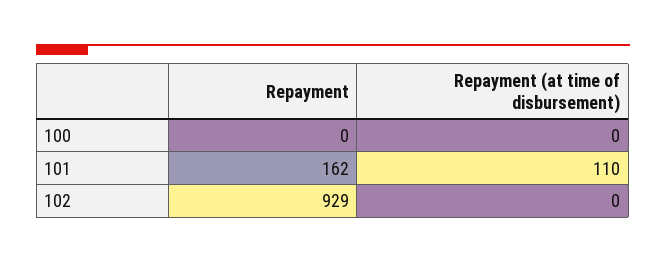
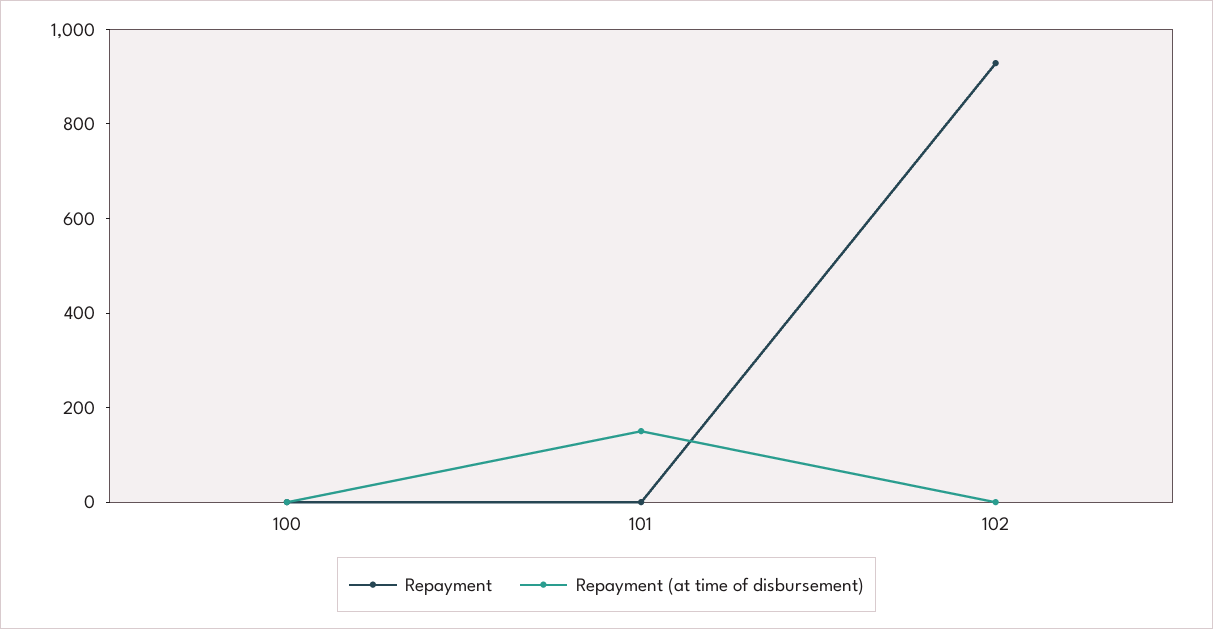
  {
    "Repayment": {
      "100": 0,
-     "101": 162,
+     "101": 0,
      "102": 929
    },
    "Repayment (at time of disbursement)": {
      "100": 0,
-     "101": 110,
+     "101": 150,
      "102": 0
    }
  }

